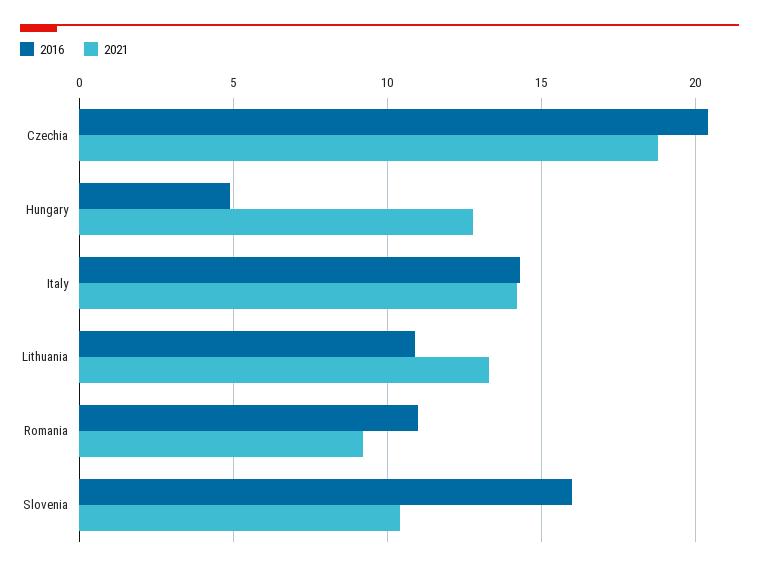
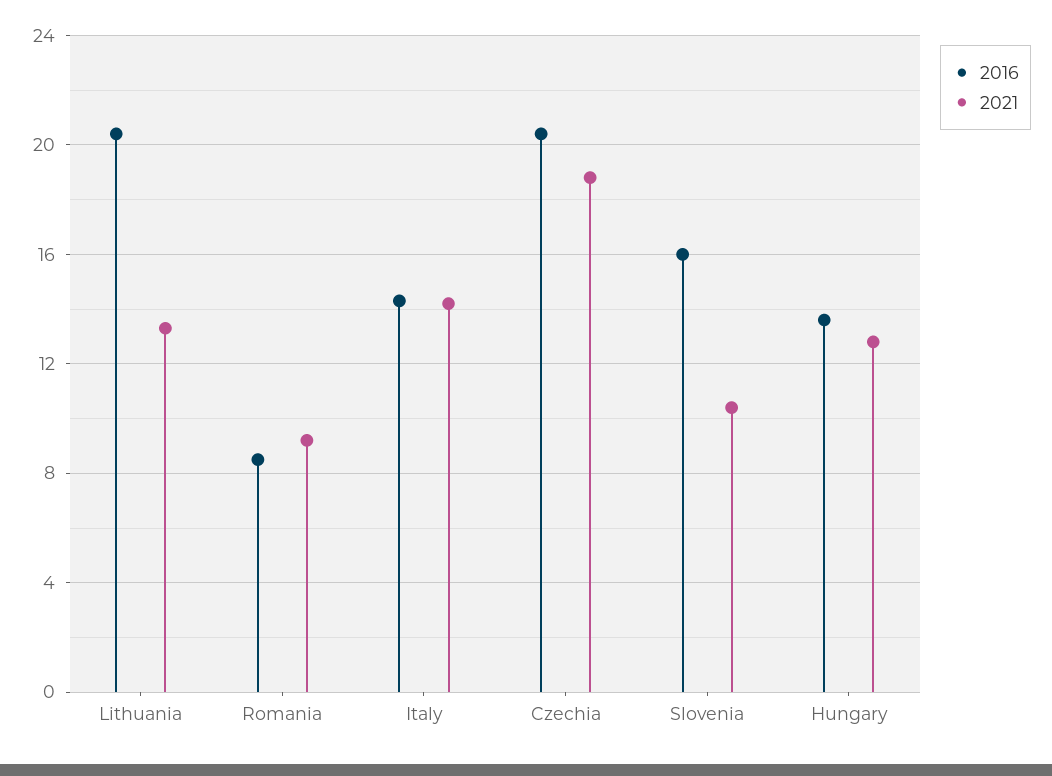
  {
    "2016": {
      "Czechia": 20.5,
-     "Hungary": 5,
+     "Hungary": 13.5,
      "Italy": 14.5,
-     "Lithuania": 11,
+     "Lithuania": 20.5,
-     "Romania": 11,
+     "Romania": 8.5,
      "Slovenia": 16
    },
    "2021": {
      "Czechia": 19,
      "Hungary": 13,
      "Italy": 14,
      "Lithuania": 13.5,
      "Romania": 9,
      "Slovenia": 10.5
    }
  }

